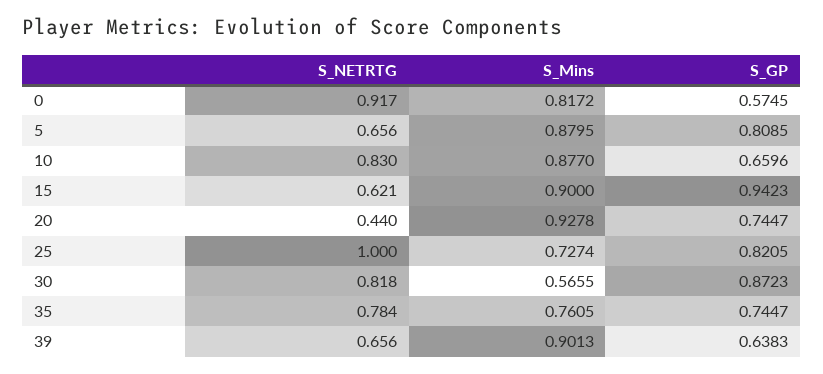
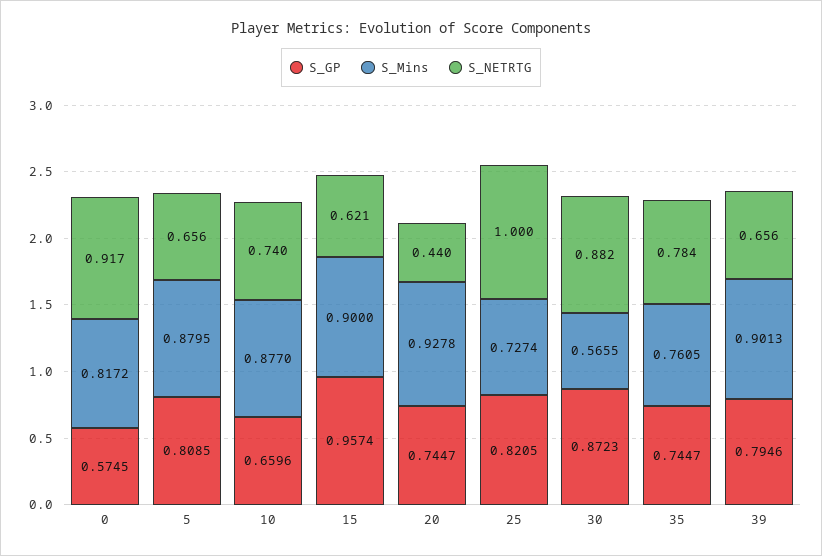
  {
    "S_NETRTG": {
      "0": 0.917,
      "5": 0.656,
-     "10": 0.83,
+     "10": 0.74,
      "15": 0.621,
      "20": 0.44,
      "25": 1,
-     "30": 0.818,
+     "30": 0.882,
      "35": 0.784,
      "39": 0.656
    },
    "S_Mins": {
      "0": 0.8172,
      "5": 0.8795,
      "10": 0.877,
      "15": 0.9,
      "20": 0.9278,
      "25": 0.7274,
      "30": 0.5655,
      "35": 0.7605,
      "39": 0.9013
    },
    "S_GP": {
      "0": 0.5745,
      "5": 0.8085,
      "10": 0.6596,
-     "15": 0.9423,
+     "15": 0.9574,
      "20": 0.7447,
      "25": 0.8205,
      "30": 0.8723,
      "35": 0.7447,
-     "39": 0.6383
+     "39": 0.7946
    }
  }

